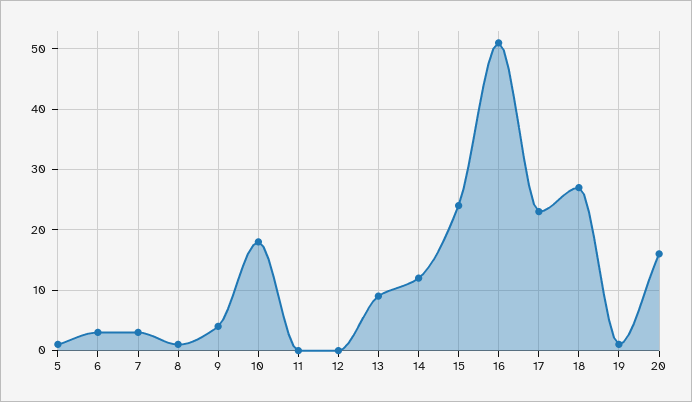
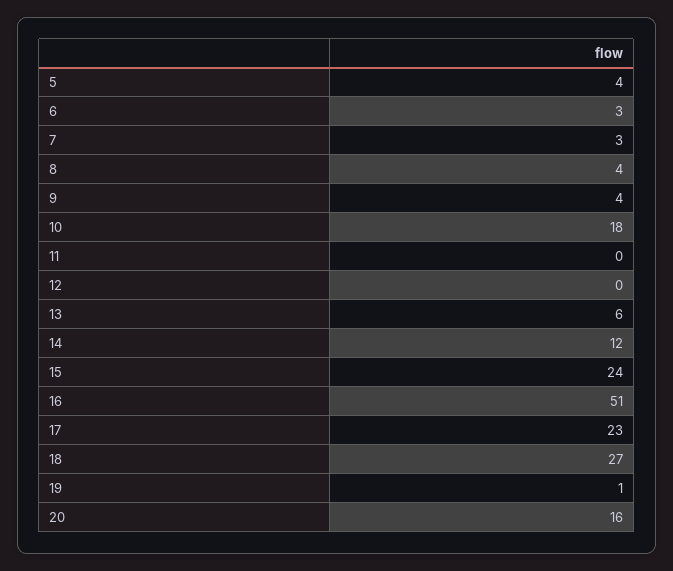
  {
-   "5": 1,
+   "5": 4,
    "6": 3,
    "7": 3,
-   "8": 1,
+   "8": 4,
    "9": 4,
    "10": 18,
    "11": 0,
    "12": 0,
-   "13": 9,
+   "13": 6,
    "14": 12,
    "15": 24,
    "16": 51,
    "17": 23,
    "18": 27,
    "19": 1,
    "20": 16
  }

